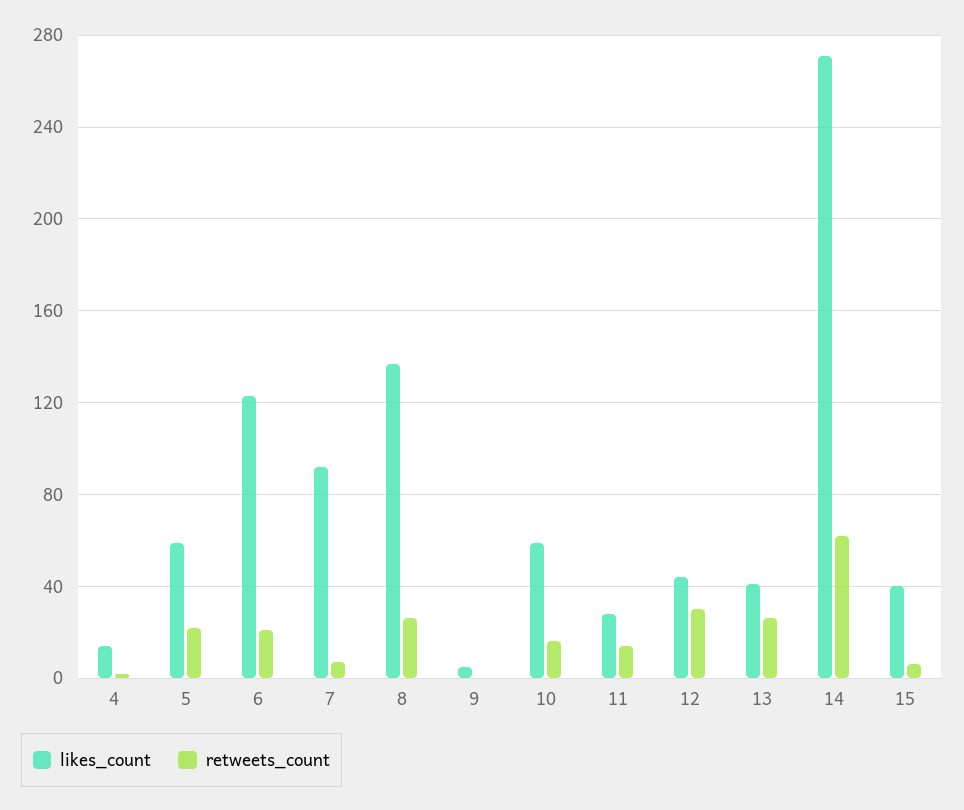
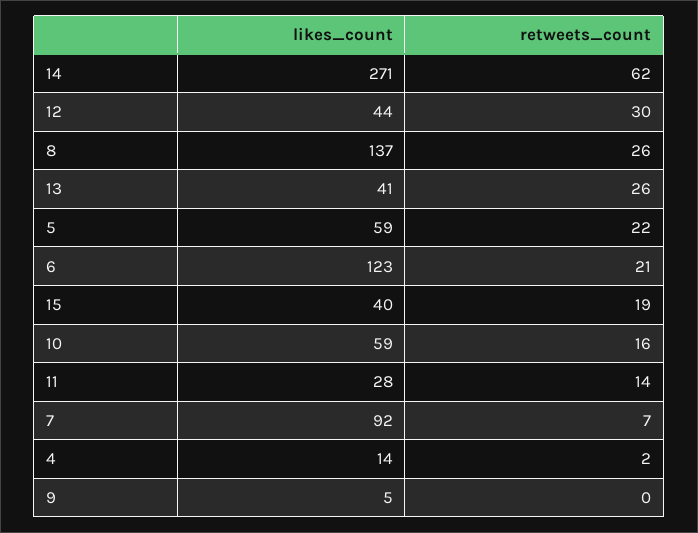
  {
    "likes_count": {
      "4": 14,
      "5": 59,
      "6": 123,
      "7": 92,
      "8": 137,
      "9": 5,
      "10": 59,
      "11": 28,
      "12": 44,
      "13": 41,
      "14": 271,
      "15": 40
    },
    "retweets_count": {
      "4": 2,
      "5": 22,
      "6": 21,
      "7": 7,
      "8": 26,
      "9": 0,
      "10": 16,
      "11": 14,
      "12": 30,
      "13": 26,
      "14": 62,
-     "15": 5
+     "15": 19
    }
  }

